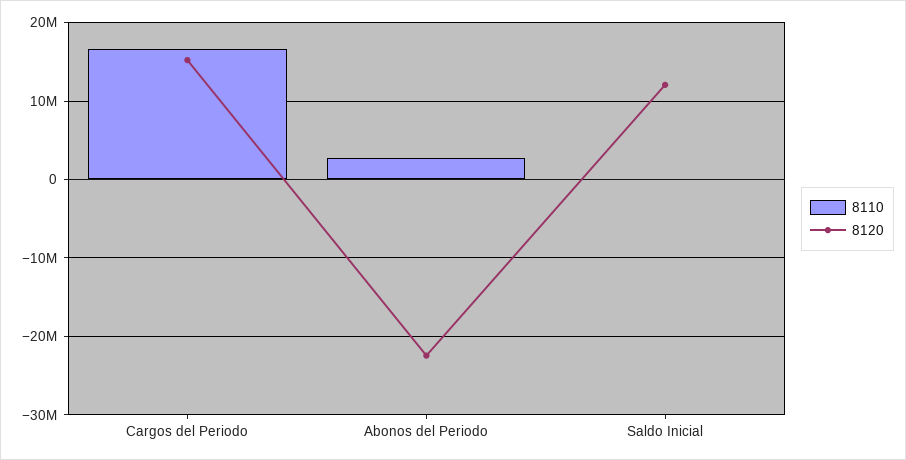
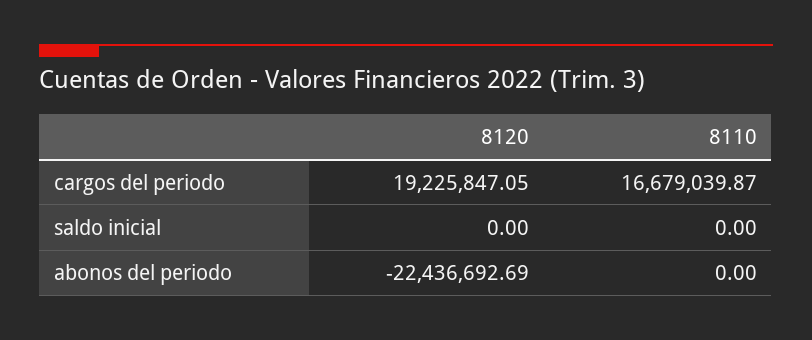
  {
    "8110": {
      "Cargos del Periodo": 16679039.87,
-     "Abonos del Periodo": 3000000,
+     "Abonos del Periodo": 0,
      "Saldo Inicial": 0
    },
    "8120": {
-     "Cargos del Periodo": 15000000,
+     "Cargos del Periodo": 19225847.05,
      "Abonos del Periodo": -22436692.69,
-     "Saldo Inicial": 12000000
+     "Saldo Inicial": 0
    }
  }

